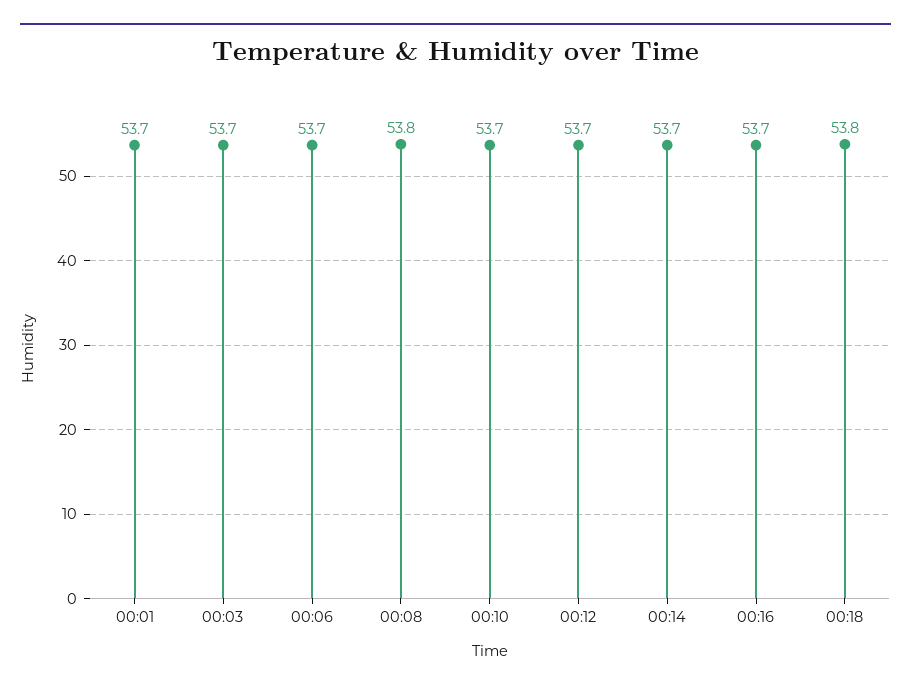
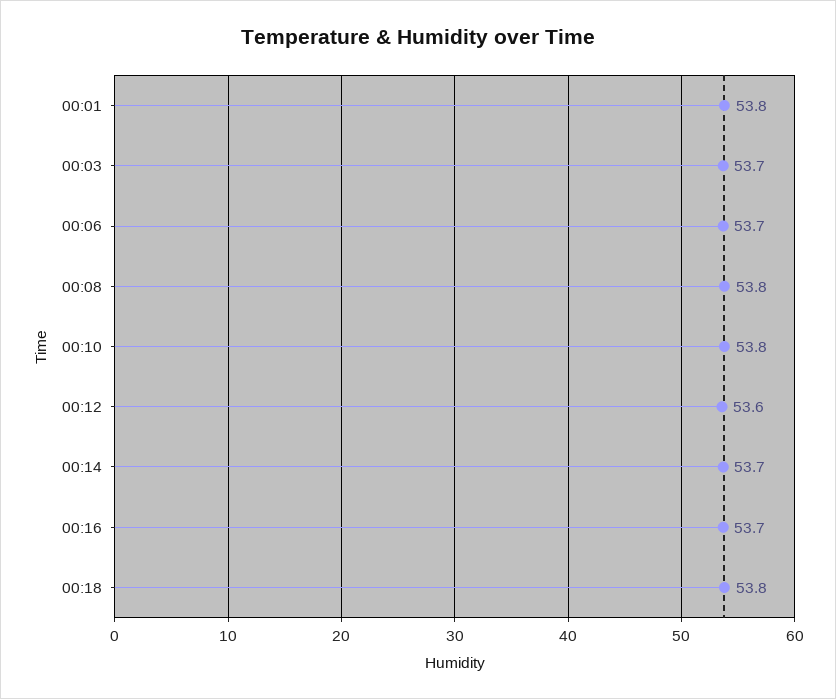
  {
-   "00:01": 53.7,
+   "00:01": 53.8,
    "00:03": 53.7,
    "00:06": 53.7,
    "00:08": 53.8,
-   "00:10": 53.7,
+   "00:10": 53.8,
-   "00:12": 53.7,
+   "00:12": 53.6,
    "00:14": 53.7,
    "00:16": 53.7,
    "00:18": 53.8
  }

